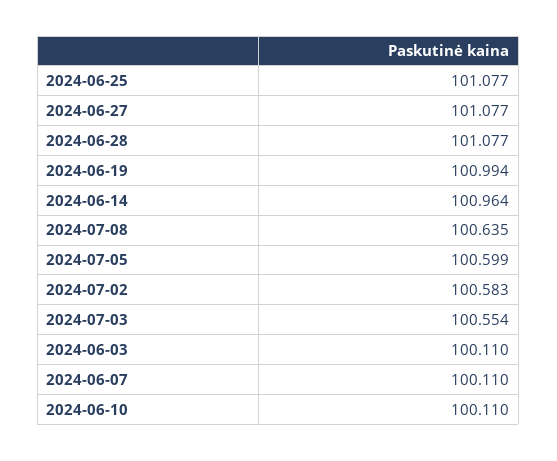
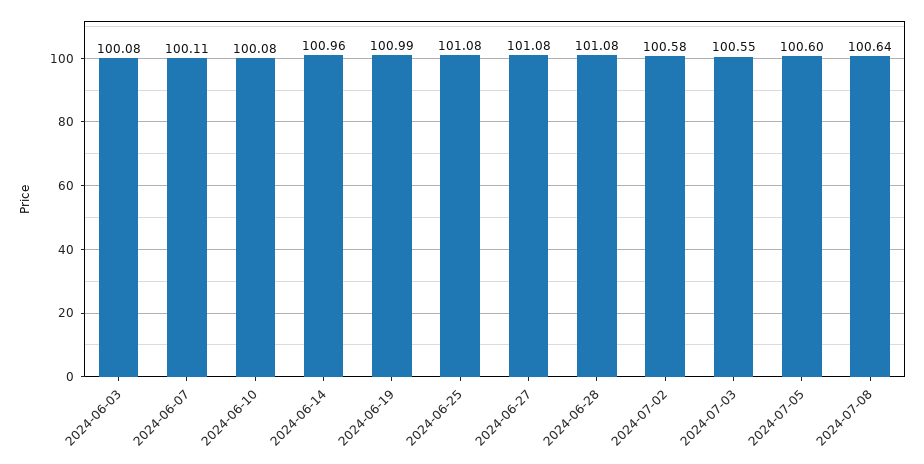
  {
    "2024-06-25": 101.077,
    "2024-06-27": 101.077,
    "2024-06-28": 101.077,
    "2024-06-19": 100.994,
    "2024-06-14": 100.964,
    "2024-07-08": 100.635,
    "2024-07-05": 100.599,
    "2024-07-02": 100.583,
    "2024-07-03": 100.554,
-   "2024-06-03": 100.11,
+   "2024-06-03": 100.08,
    "2024-06-07": 100.11,
-   "2024-06-10": 100.11
+   "2024-06-10": 100.08
  }

